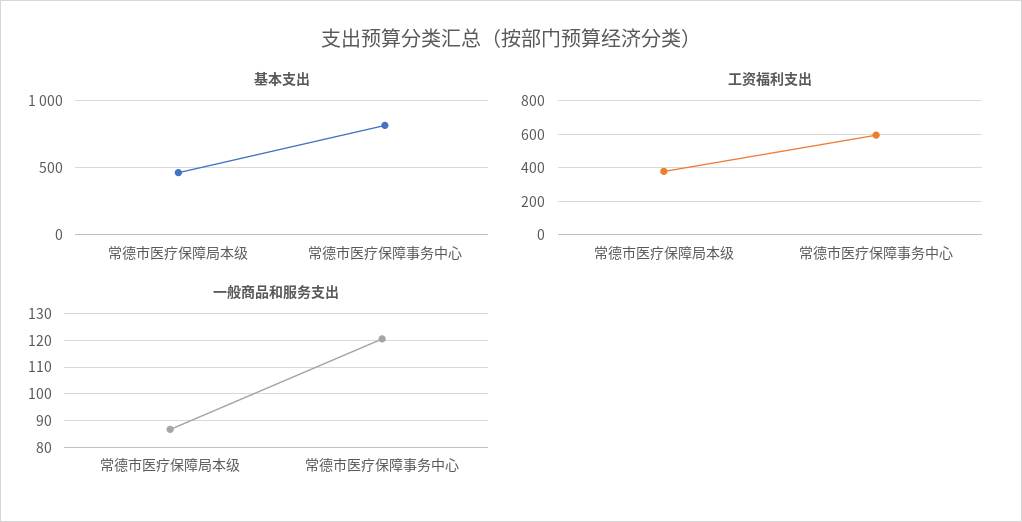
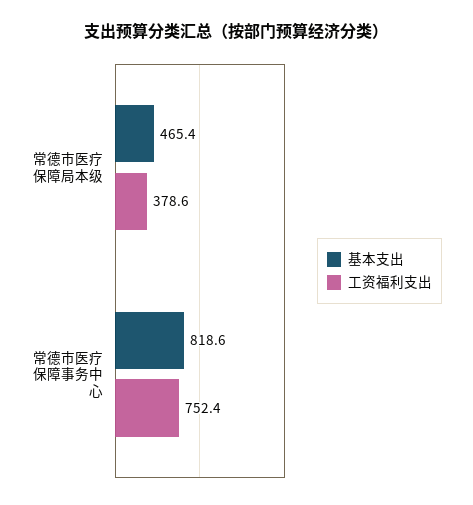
  {
    "基本支出": {
      "常德市医疗保障局本级": 465.4,
      "常德市医疗保障事务中心": 818.6
    },
    "工资福利支出": {
      "常德市医疗保障局本级": 378.6,
-     "常德市医疗保障事务中心": 600
+     "常德市医疗保障事务中心": 752.4
-   },
+   }
-   "一般商品和服务支出": {
-     "常德市医疗保障局本级": 87.5,
-     "常德市医疗保障事务中心": 120
-   }
  }

